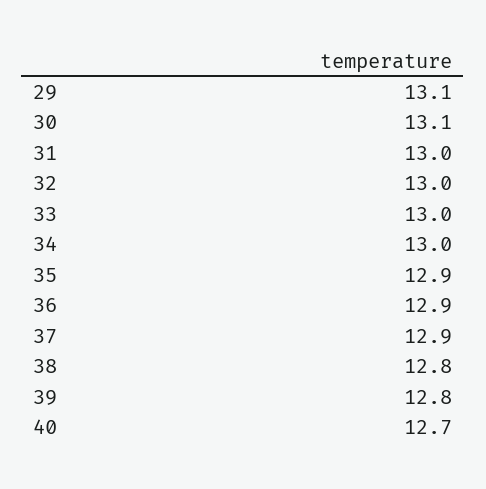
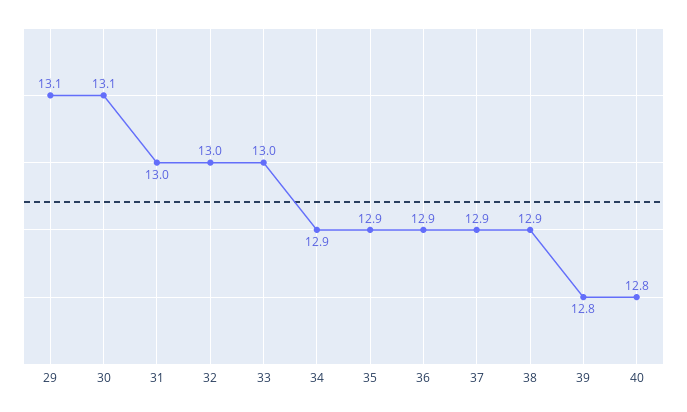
  {
    "29": 13.1,
    "30": 13.1,
    "31": 13,
    "32": 13,
    "33": 13,
-   "34": 13,
+   "34": 12.9,
    "35": 12.9,
    "36": 12.9,
    "37": 12.9,
-   "38": 12.8,
+   "38": 12.9,
    "39": 12.8,
-   "40": 12.7
+   "40": 12.8
  }

